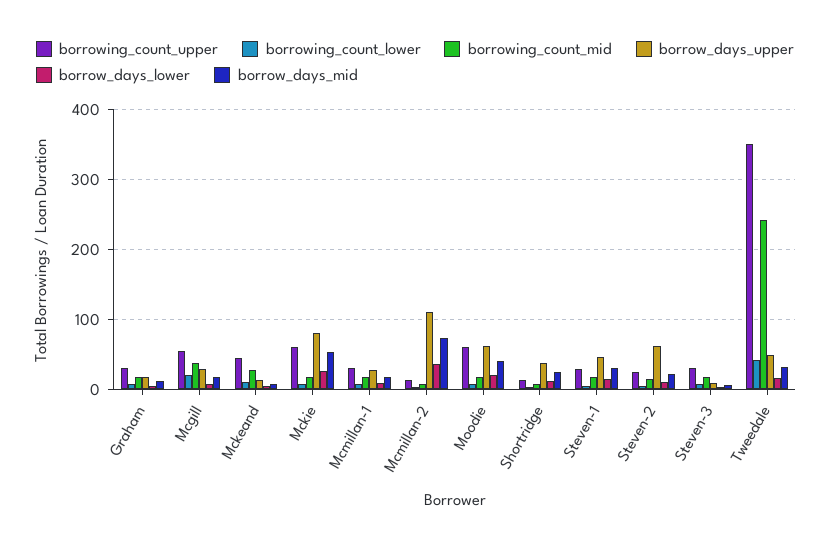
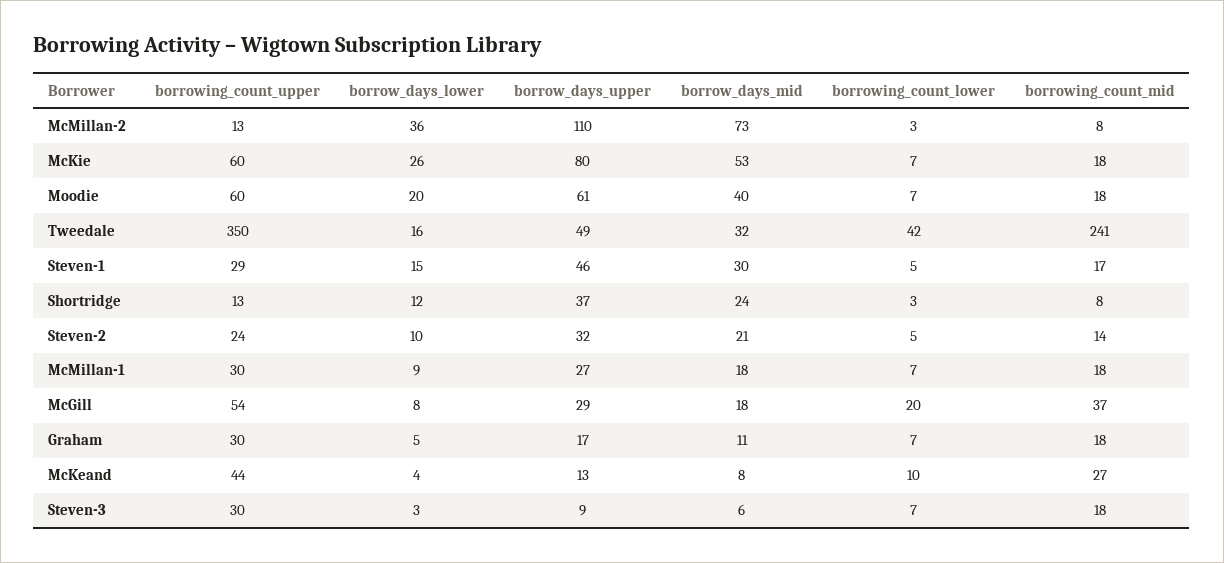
  {
    "borrowing_count_upper": {
      "Graham": 30,
      "Mcgill": 54,
      "Mckeand": 44,
      "Mckie": 60,
      "Mcmillan-1": 30,
      "Mcmillan-2": 13,
      "Moodie": 60,
      "Shortridge": 13,
      "Steven-1": 29,
      "Steven-2": 24,
      "Steven-3": 30,
      "Tweedale": 350
    },
    "borrowing_count_lower": {
      "Graham": 7,
      "Mcgill": 20,
      "Mckeand": 10,
      "Mckie": 7,
      "Mcmillan-1": 7,
      "Mcmillan-2": 3,
      "Moodie": 7,
      "Shortridge": 3,
      "Steven-1": 5,
      "Steven-2": 5,
      "Steven-3": 7,
      "Tweedale": 42
    },
    "borrowing_count_mid": {
      "Graham": 18,
      "Mcgill": 37,
      "Mckeand": 27,
      "Mckie": 18,
      "Mcmillan-1": 18,
      "Mcmillan-2": 8,
      "Moodie": 18,
      "Shortridge": 8,
      "Steven-1": 17,
      "Steven-2": 14,
      "Steven-3": 18,
      "Tweedale": 241
    },
    "borrow_days_upper": {
      "Graham": 17,
      "Mcgill": 29,
      "Mckeand": 13,
      "Mckie": 80,
      "Mcmillan-1": 27,
      "Mcmillan-2": 110,
      "Moodie": 61,
      "Shortridge": 37,
      "Steven-1": 46,
-     "Steven-2": 60,
+     "Steven-2": 32,
      "Steven-3": 9,
      "Tweedale": 49
    },
    "borrow_days_lower": {
      "Graham": 5,
      "Mcgill": 8,
      "Mckeand": 4,
      "Mckie": 26,
      "Mcmillan-1": 9,
      "Mcmillan-2": 36,
      "Moodie": 20,
      "Shortridge": 12,
      "Steven-1": 15,
      "Steven-2": 10,
      "Steven-3": 3,
      "Tweedale": 16
    },
    "borrow_days_mid": {
      "Graham": 11,
      "Mcgill": 18,
      "Mckeand": 8,
      "Mckie": 53,
      "Mcmillan-1": 18,
      "Mcmillan-2": 73,
      "Moodie": 40,
      "Shortridge": 24,
      "Steven-1": 30,
      "Steven-2": 21,
      "Steven-3": 6,
      "Tweedale": 32
    }
  }

